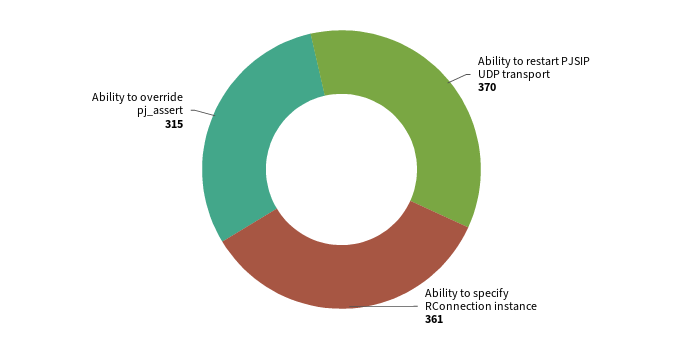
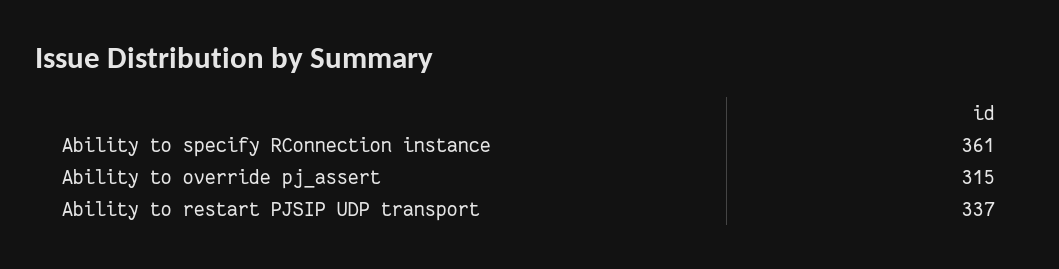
  {
-   "Ability to restart PJSIP UDP transport": 370,
+   "Ability to restart PJSIP UDP transport": 337,
    "Ability to specify RConnection instance": 361,
    "Ability to override pj_assert": 315
  }

